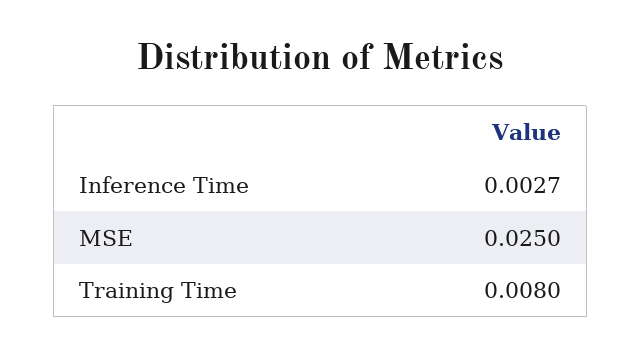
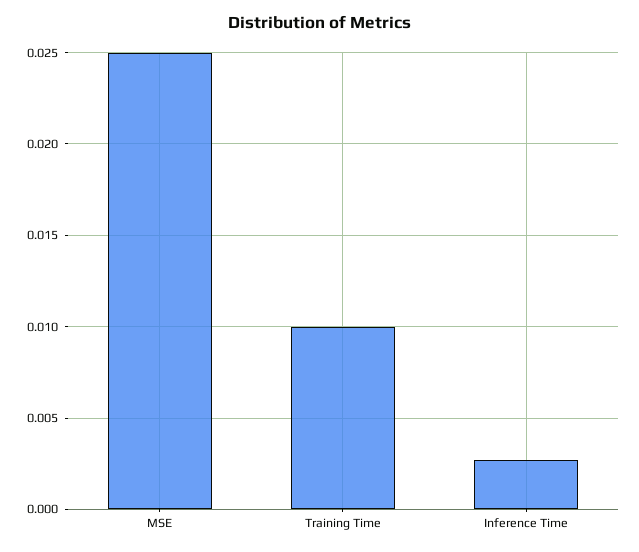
  {
    "Inference Time": 0.0027,
    "MSE": 0.025,
-   "Training Time": 0.008
+   "Training Time": 0.01
  }

